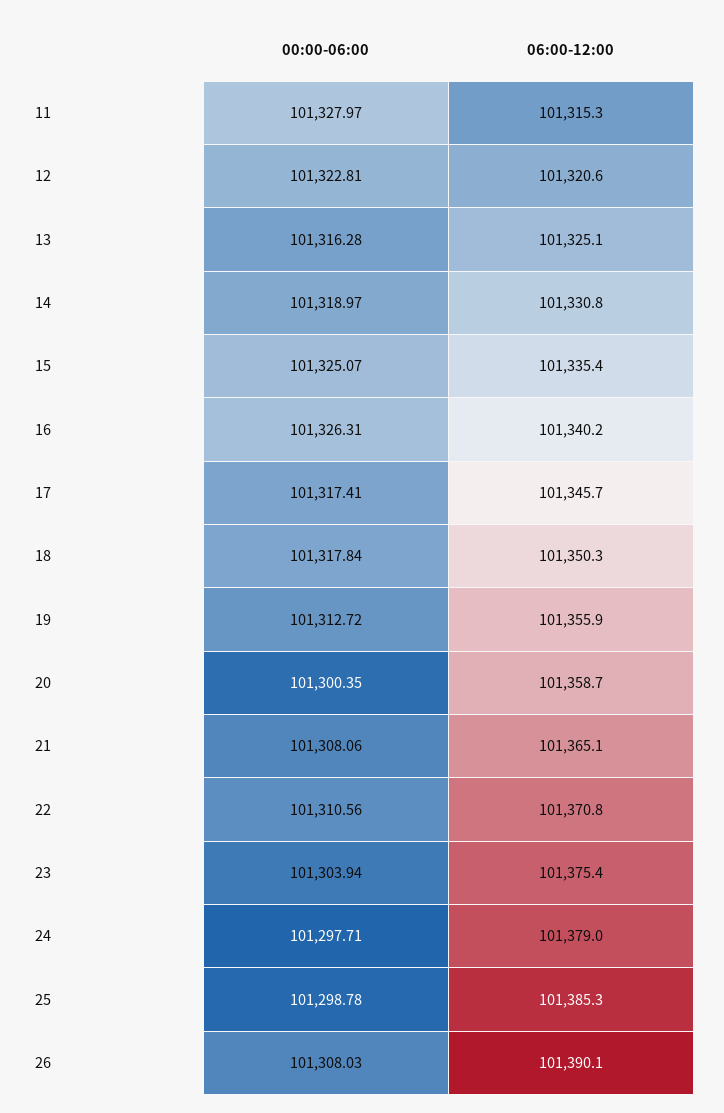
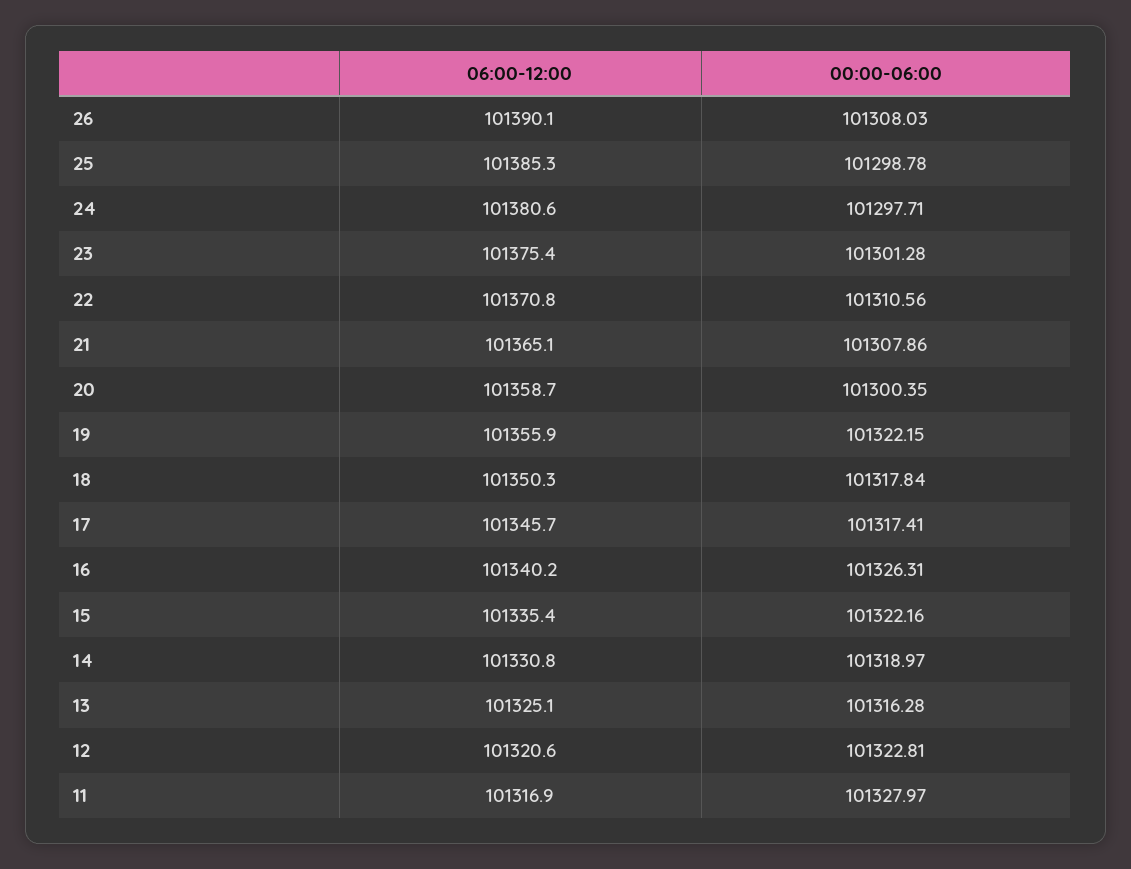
  {
    "00:00-06:00": {
      "11": 101327.97,
      "12": 101322.81,
      "13": 101316.28,
      "14": 101318.97,
-     "15": 101325.07,
+     "15": 101322.16,
      "16": 101326.31,
      "17": 101317.41,
      "18": 101317.84,
-     "19": 101312.72,
+     "19": 101322.15,
      "20": 101300.35,
-     "21": 101308.06,
+     "21": 101307.86,
      "22": 101310.56,
-     "23": 101303.94,
+     "23": 101301.28,
      "24": 101297.71,
      "25": 101298.78,
      "26": 101308.03
    },
    "06:00-12:00": {
-     "11": 101315.3,
+     "11": 101316.9,
      "12": 101320.6,
      "13": 101325.1,
      "14": 101330.8,
      "15": 101335.4,
      "16": 101340.2,
      "17": 101345.7,
      "18": 101350.3,
      "19": 101355.9,
      "20": 101358.7,
      "21": 101365.1,
      "22": 101370.8,
      "23": 101375.4,
-     "24": 101379,
+     "24": 101380.6,
      "25": 101385.3,
      "26": 101390.1
    }
  }

